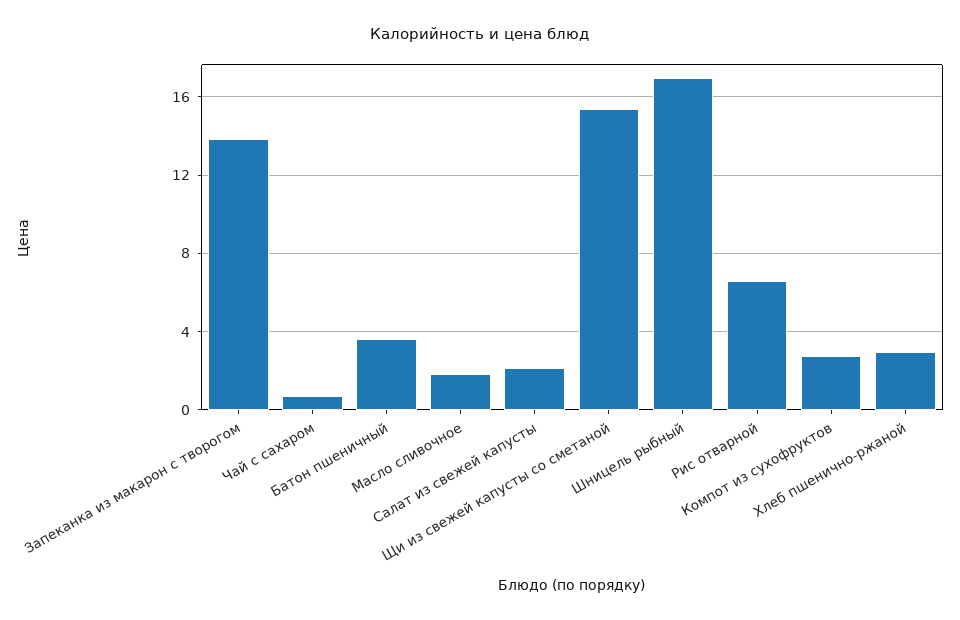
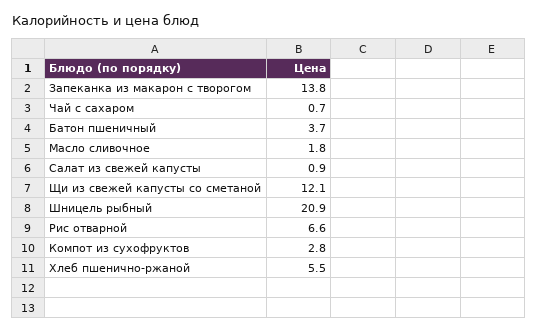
  {
    "Запеканка из макарон с творогом": 13.8,
    "Чай с сахаром": 0.7,
    "Батон пшеничный": 3.7,
    "Масло сливочное": 1.8,
-   "Салат из свежей капусты": 2,
+   "Салат из свежей капусты": 0.9,
-   "Щи из свежей капусты со сметаной": 15.5,
+   "Щи из свежей капусты со сметаной": 12.1,
-   "Шницель рыбный": 17,
+   "Шницель рыбный": 20.9,
    "Рис отварной": 6.6,
    "Компот из сухофруктов": 2.8,
-   "Хлеб пшенично-ржаной": 3
+   "Хлеб пшенично-ржаной": 5.5
  }

